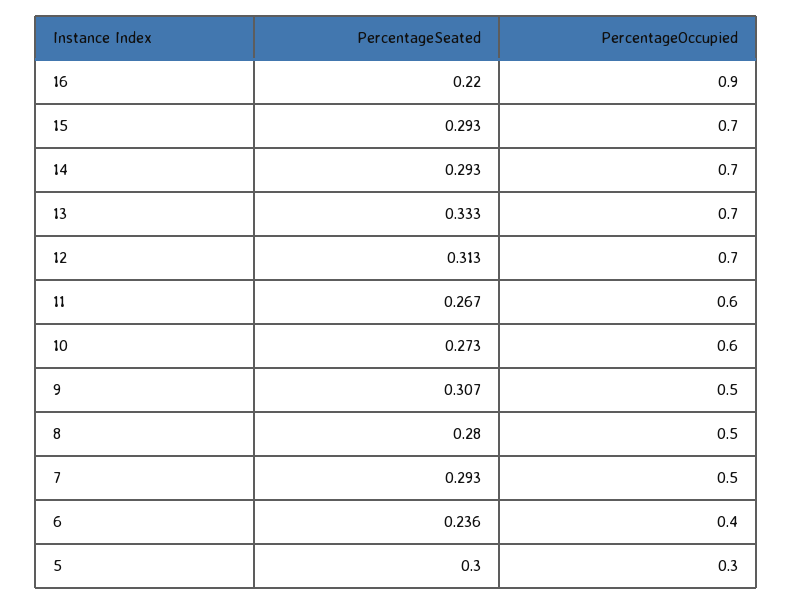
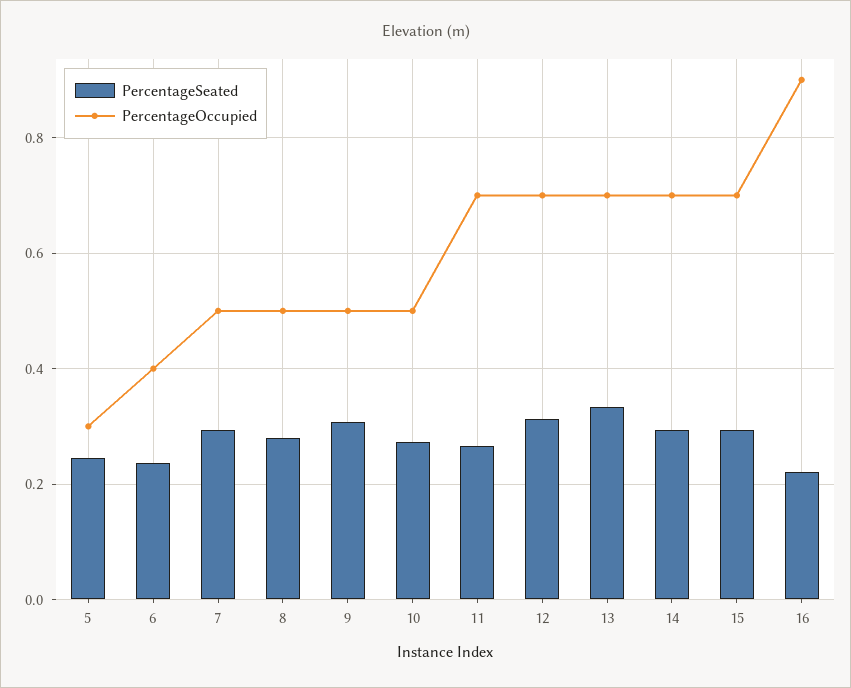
  {
    "PercentageSeated": {
      "16": 0.22,
      "15": 0.293,
      "14": 0.293,
      "13": 0.333,
      "12": 0.313,
      "11": 0.267,
      "10": 0.273,
      "9": 0.307,
      "8": 0.28,
      "7": 0.293,
      "6": 0.236,
-     "5": 0.3
+     "5": 0.24
    },
    "PercentageOccupied": {
      "16": 0.9,
      "15": 0.7,
      "14": 0.7,
      "13": 0.7,
      "12": 0.7,
-     "11": 0.6,
+     "11": 0.7,
-     "10": 0.6,
+     "10": 0.5,
      "9": 0.5,
      "8": 0.5,
      "7": 0.5,
      "6": 0.4,
      "5": 0.3
    }
  }

